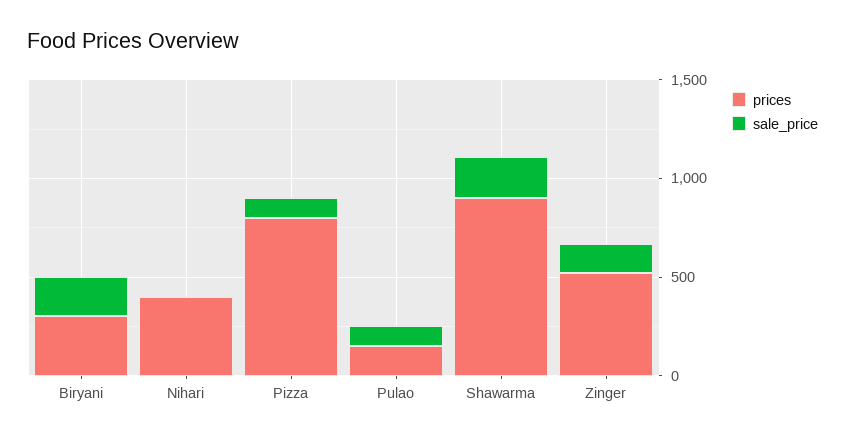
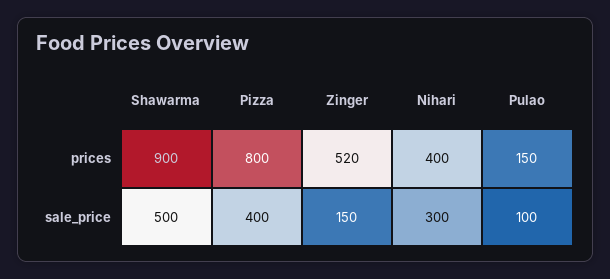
  {
    "prices": {
-     "Biryani": 300,
      "Nihari": 400,
      "Pizza": 800,
      "Pulao": 150,
      "Shawarma": 900,
      "Zinger": 520
    },
    "sale_price": {
-     "Biryani": 200,
-     "Nihari": 0,
+     "Nihari": 300,
-     "Pizza": 100,
+     "Pizza": 400,
      "Pulao": 100,
-     "Shawarma": 200,
+     "Shawarma": 500,
      "Zinger": 150
    }
  }

